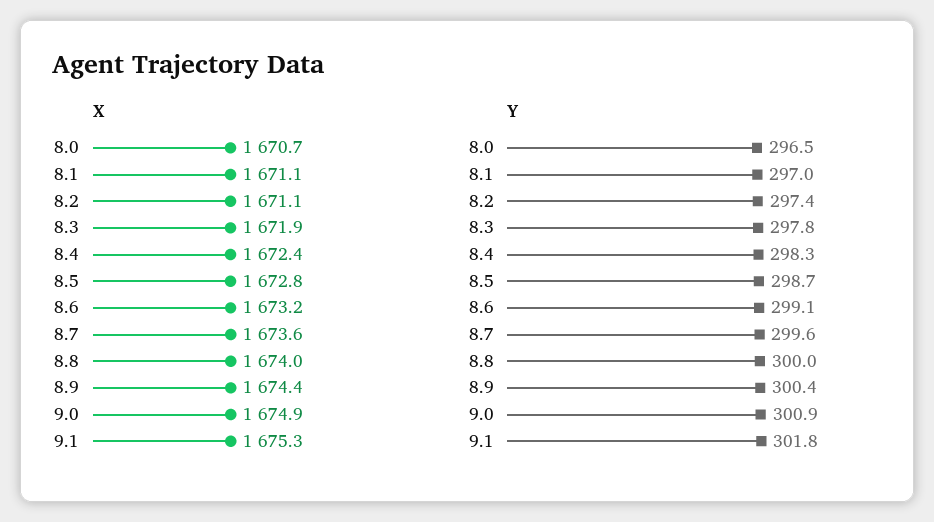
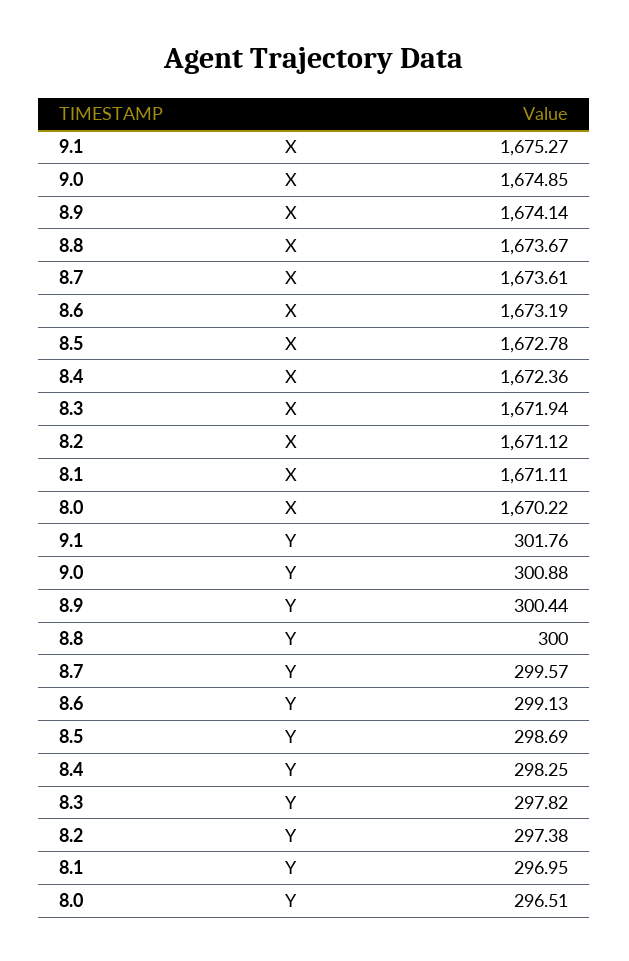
  {
    "X": {
-     "8.0": 1670.7,
+     "8.0": 1670.22,
      "8.1": 1671.11,
      "8.2": 1671.12,
      "8.3": 1671.94,
      "8.4": 1672.36,
      "8.5": 1672.78,
      "8.6": 1673.19,
      "8.7": 1673.61,
-     "8.8": 1674,
+     "8.8": 1673.67,
-     "8.9": 1674.4,
+     "8.9": 1674.14,
      "9.0": 1674.85,
      "9.1": 1675.27
    },
    "Y": {
      "8.0": 296.51,
      "8.1": 296.95,
      "8.2": 297.38,
      "8.3": 297.82,
      "8.4": 298.25,
      "8.5": 298.69,
      "8.6": 299.13,
      "8.7": 299.57,
      "8.8": 300,
      "8.9": 300.44,
      "9.0": 300.88,
      "9.1": 301.76
    }
  }

